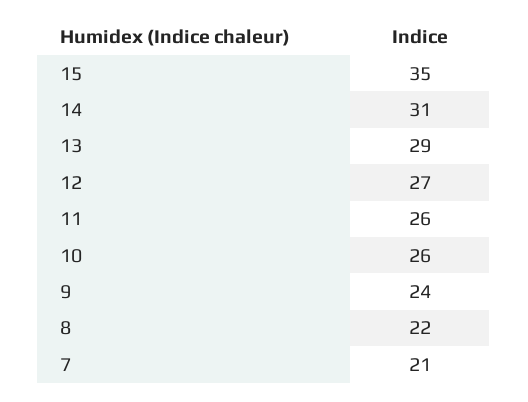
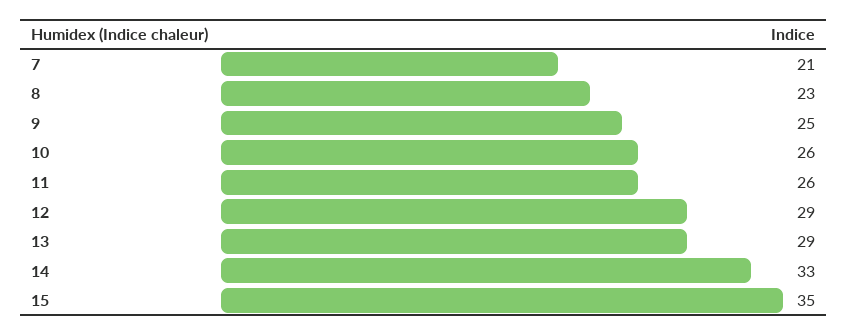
  {
    "15": 35,
-   "14": 31,
+   "14": 33,
    "13": 29,
-   "12": 27,
+   "12": 29,
    "11": 26,
    "10": 26,
-   "9": 24,
+   "9": 25,
-   "8": 22,
+   "8": 23,
    "7": 21
  }

